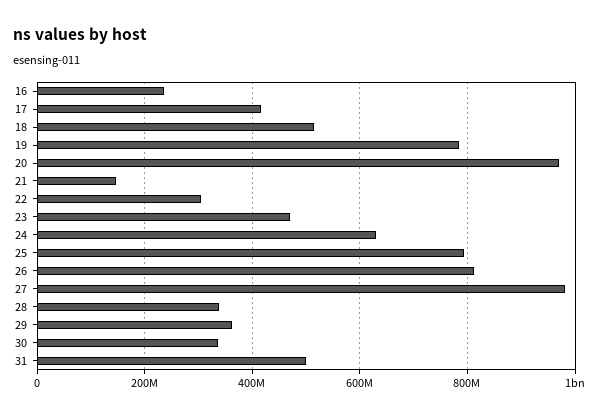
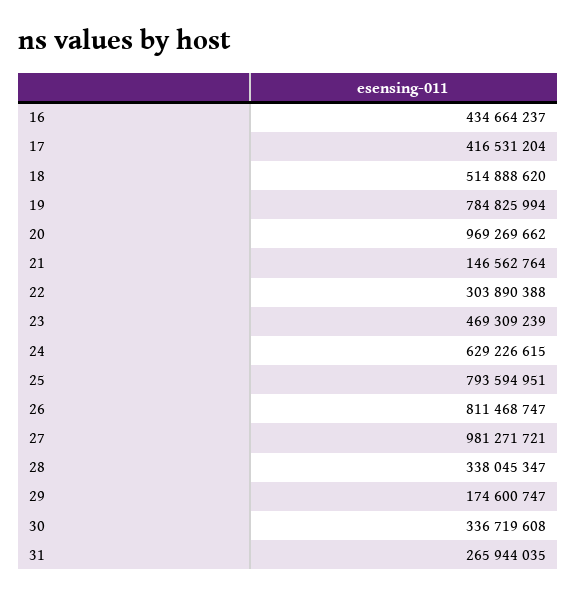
  {
-   "16": 240000000,
+   "16": 434664237,
    "17": 416531204,
    "18": 514888620,
    "19": 784825994,
    "20": 969269662,
    "21": 146562764,
    "22": 303890388,
    "23": 469309239,
    "24": 629226615,
    "25": 793594951,
    "26": 811468747,
    "27": 981271721,
    "28": 338045347,
-   "29": 360000000,
+   "29": 174600747,
    "30": 336719608,
-   "31": 500000000
+   "31": 265944035
  }

